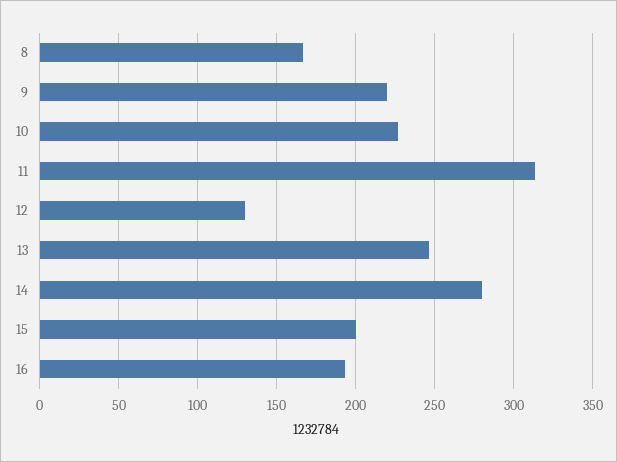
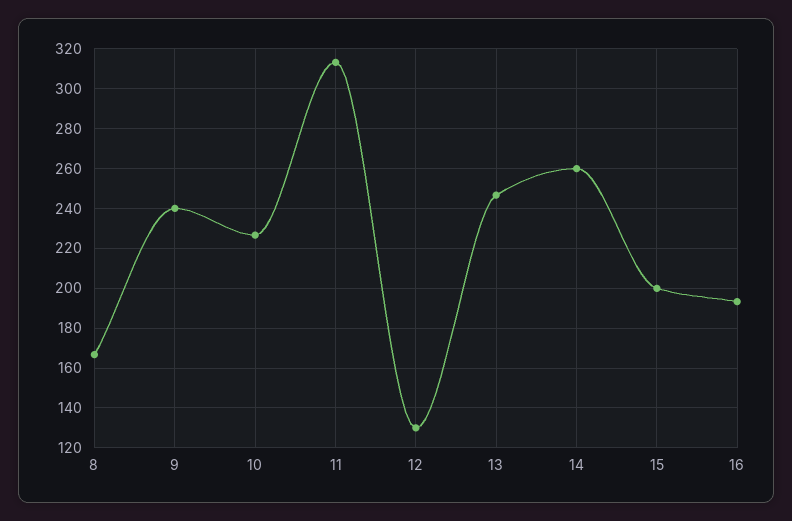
  {
    "8": 165,
-   "9": 220,
+   "9": 240,
    "10": 225,
    "11": 315,
    "12": 130,
    "13": 245,
-   "14": 280,
+   "14": 260,
    "15": 200,
    "16": 195
  }

